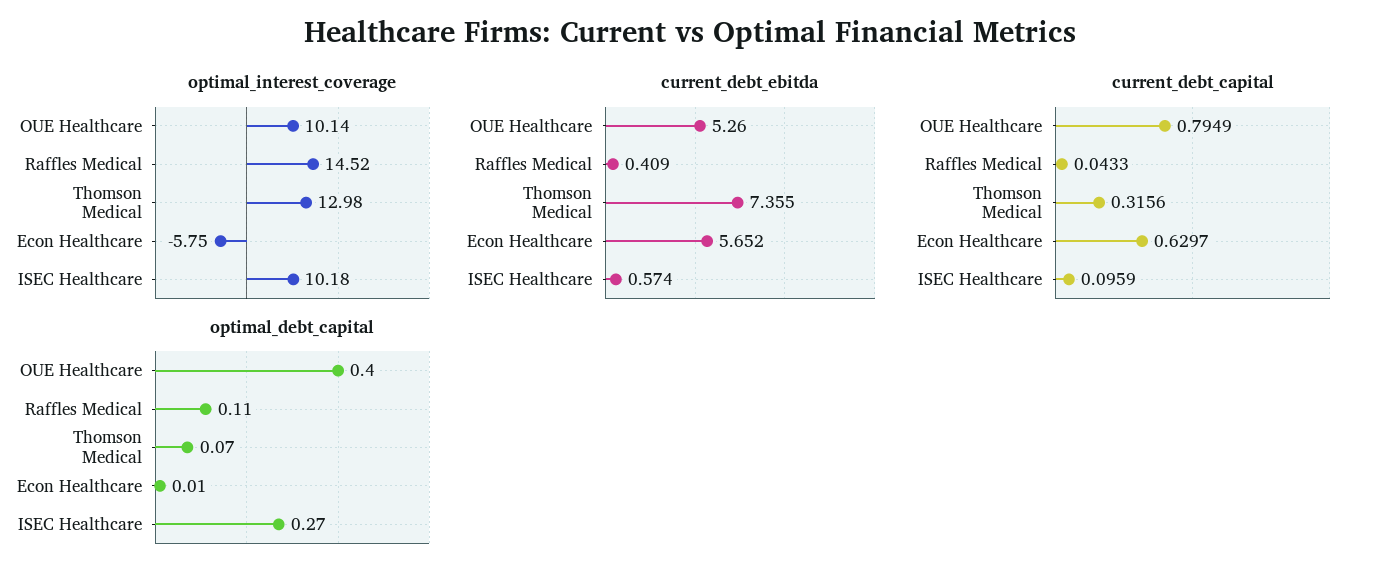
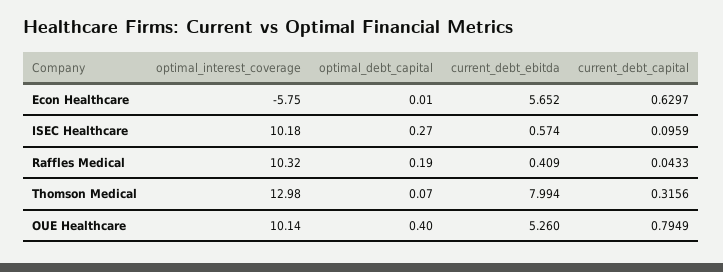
  {
    "optimal_interest_coverage": {
      "OUE Healthcare": 10.14,
-     "Raffles Medical": 14.52,
+     "Raffles Medical": 10.32,
      "Thomson Medical": 12.98,
      "Econ Healthcare": -5.75,
      "ISEC Healthcare": 10.18
    },
    "current_debt_ebitda": {
      "OUE Healthcare": 5.26,
      "Raffles Medical": 0.409,
-     "Thomson Medical": 7.355,
+     "Thomson Medical": 7.994,
      "Econ Healthcare": 5.652,
      "ISEC Healthcare": 0.574
    },
    "current_debt_capital": {
      "OUE Healthcare": 0.7949,
      "Raffles Medical": 0.0433,
      "Thomson Medical": 0.3156,
      "Econ Healthcare": 0.6297,
      "ISEC Healthcare": 0.0959
    },
    "optimal_debt_capital": {
      "OUE Healthcare": 0.4,
-     "Raffles Medical": 0.11,
+     "Raffles Medical": 0.19,
      "Thomson Medical": 0.07,
      "Econ Healthcare": 0.01,
      "ISEC Healthcare": 0.27
    }
  }

